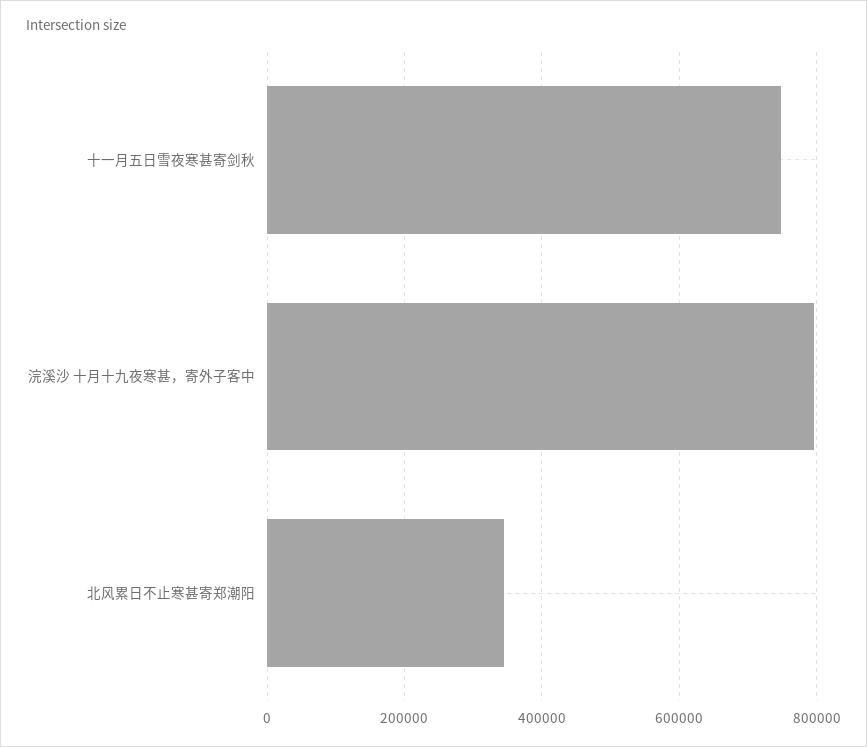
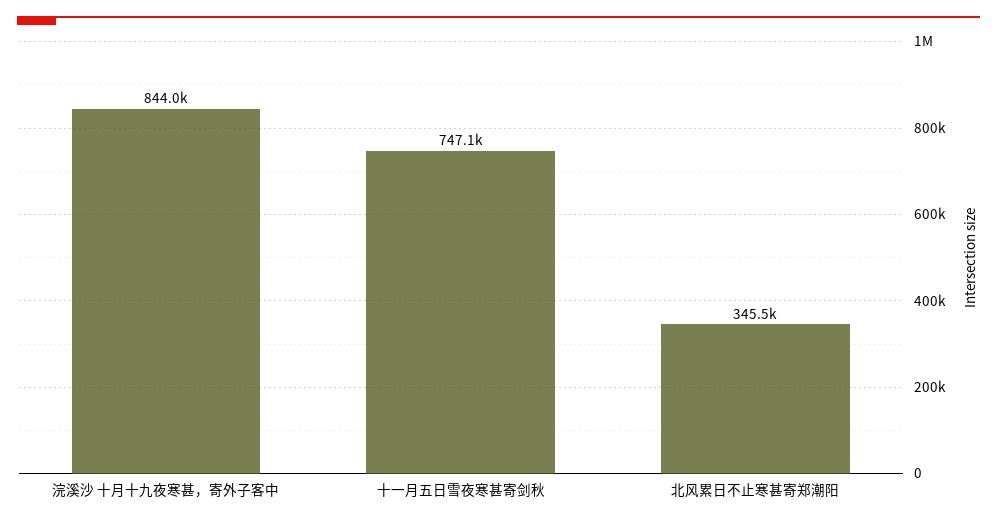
  {
    "十一月五日雪夜寒甚寄剑秋": 747100,
-   "浣溪沙 十月十九夜寒甚，寄外子客中": 800000,
+   "浣溪沙 十月十九夜寒甚，寄外子客中": 844000,
    "北风累日不止寒甚寄郑潮阳": 345500
  }

